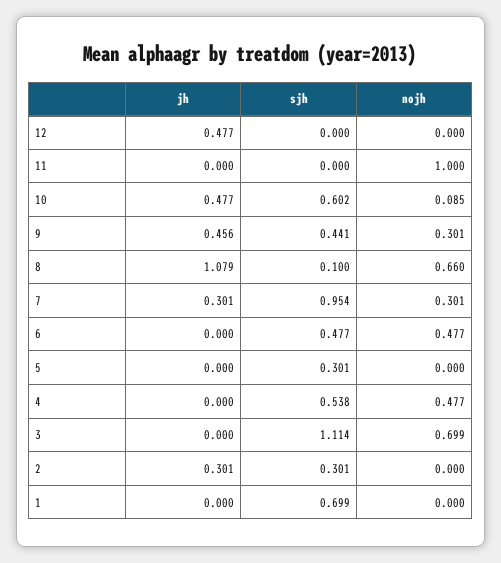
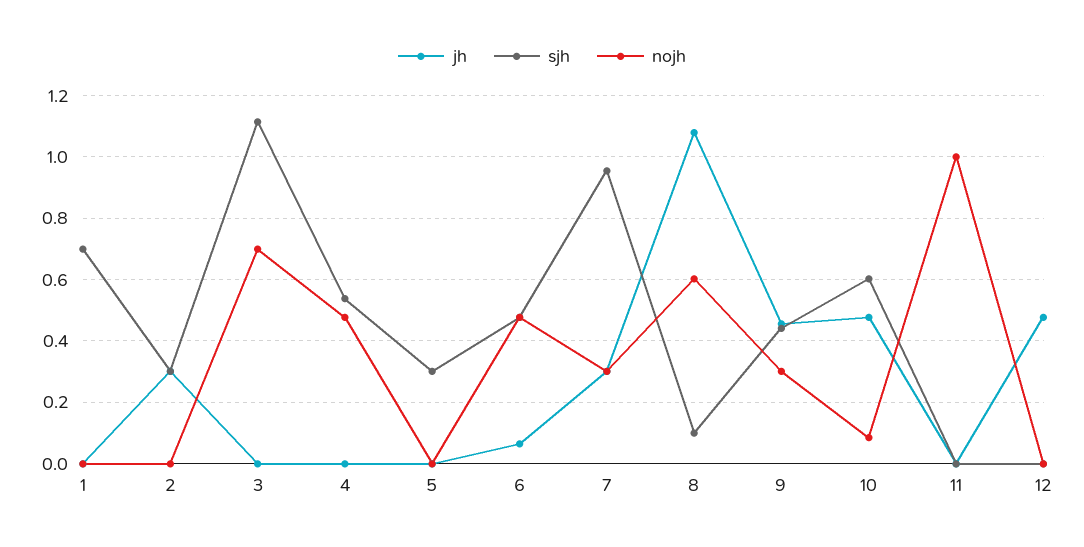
  {
    "jh": {
      "12": 0.477,
      "11": 0,
      "10": 0.477,
      "9": 0.456,
      "8": 1.079,
      "7": 0.301,
-     "6": 0,
+     "6": 0.06,
      "5": 0,
      "4": 0,
      "3": 0,
      "2": 0.301,
      "1": 0
    },
    "sjh": {
      "12": 0,
      "11": 0,
      "10": 0.602,
      "9": 0.441,
      "8": 0.1,
      "7": 0.954,
      "6": 0.477,
      "5": 0.301,
      "4": 0.538,
      "3": 1.114,
      "2": 0.301,
      "1": 0.699
    },
    "nojh": {
      "12": 0,
      "11": 1,
      "10": 0.085,
      "9": 0.301,
-     "8": 0.66,
+     "8": 0.6,
      "7": 0.301,
      "6": 0.477,
      "5": 0,
      "4": 0.477,
      "3": 0.699,
      "2": 0,
      "1": 0
    }
  }

